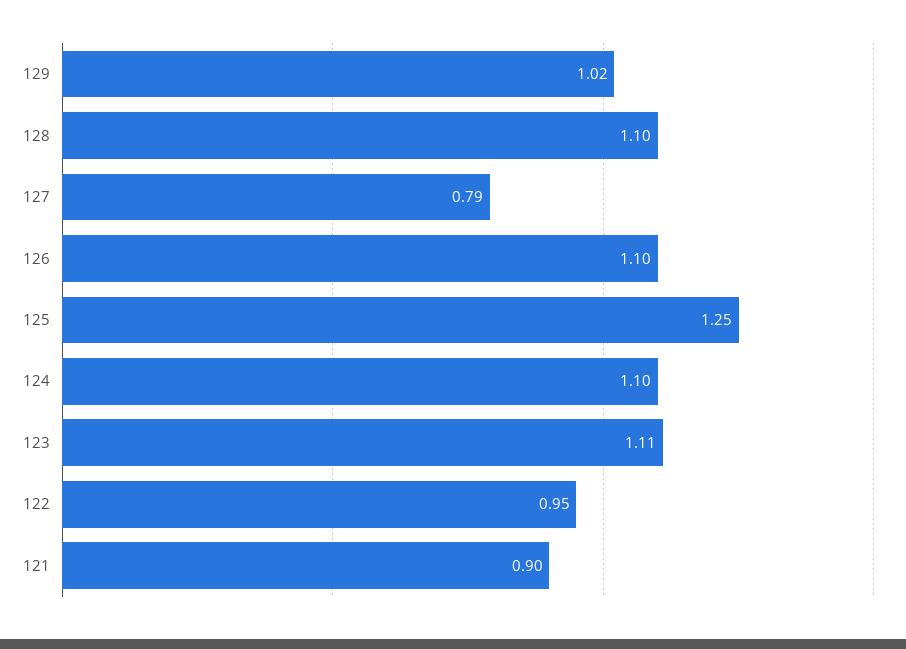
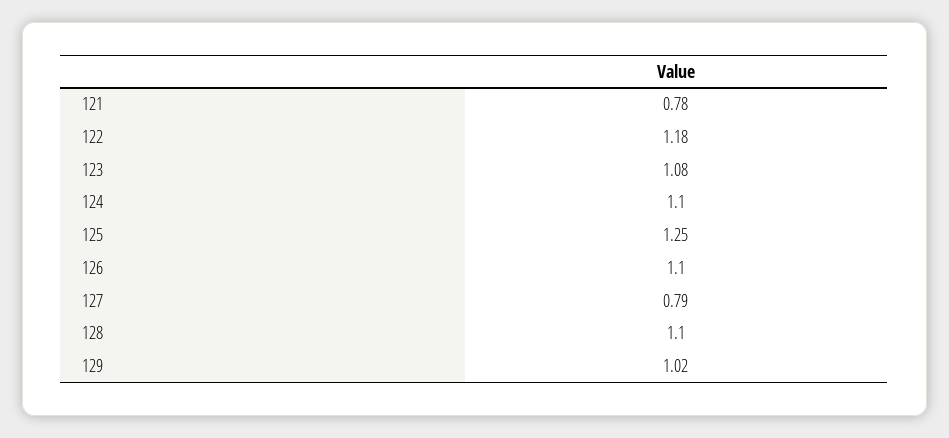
  {
    "129": 1.02,
    "128": 1.1,
    "127": 0.79,
    "126": 1.1,
    "125": 1.25,
    "124": 1.1,
-   "123": 1.11,
+   "123": 1.08,
-   "122": 0.95,
+   "122": 1.18,
-   "121": 0.9
+   "121": 0.78
  }

